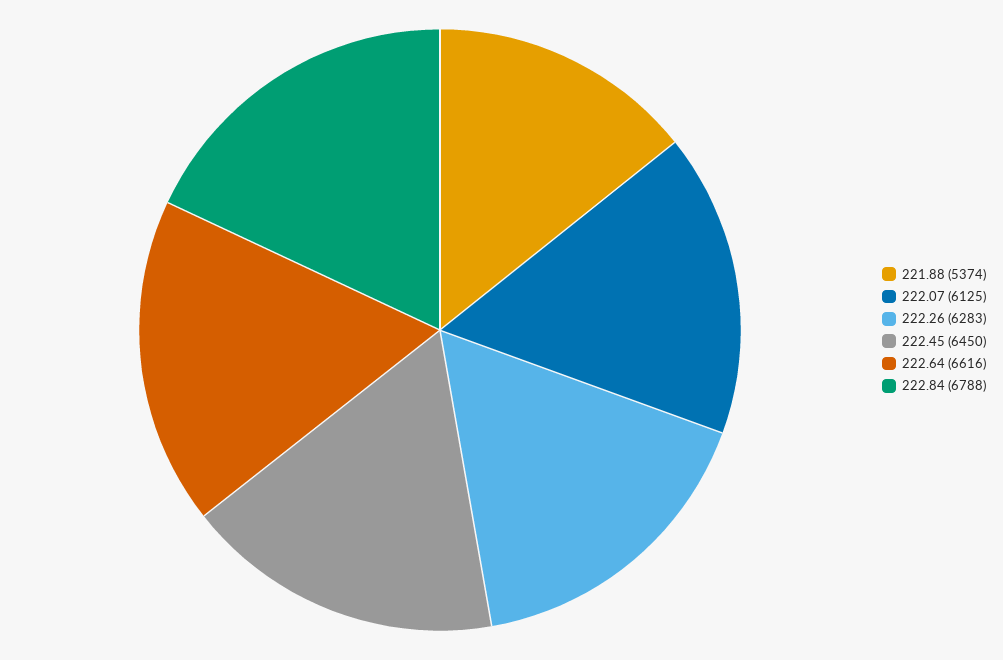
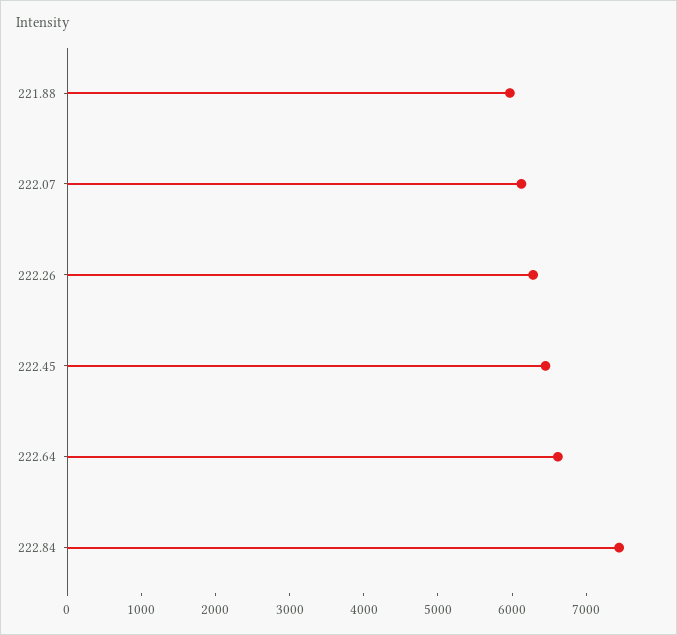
  {
-   "221.88": 5374,
+   "221.88": 6000,
    "222.07": 6125,
    "222.26": 6283,
    "222.45": 6450,
    "222.64": 6616,
-   "222.84": 6788
+   "222.84": 7400
  }

